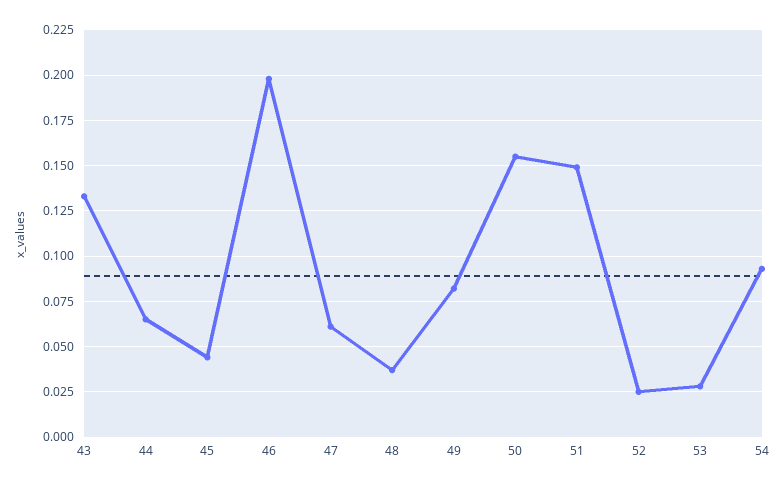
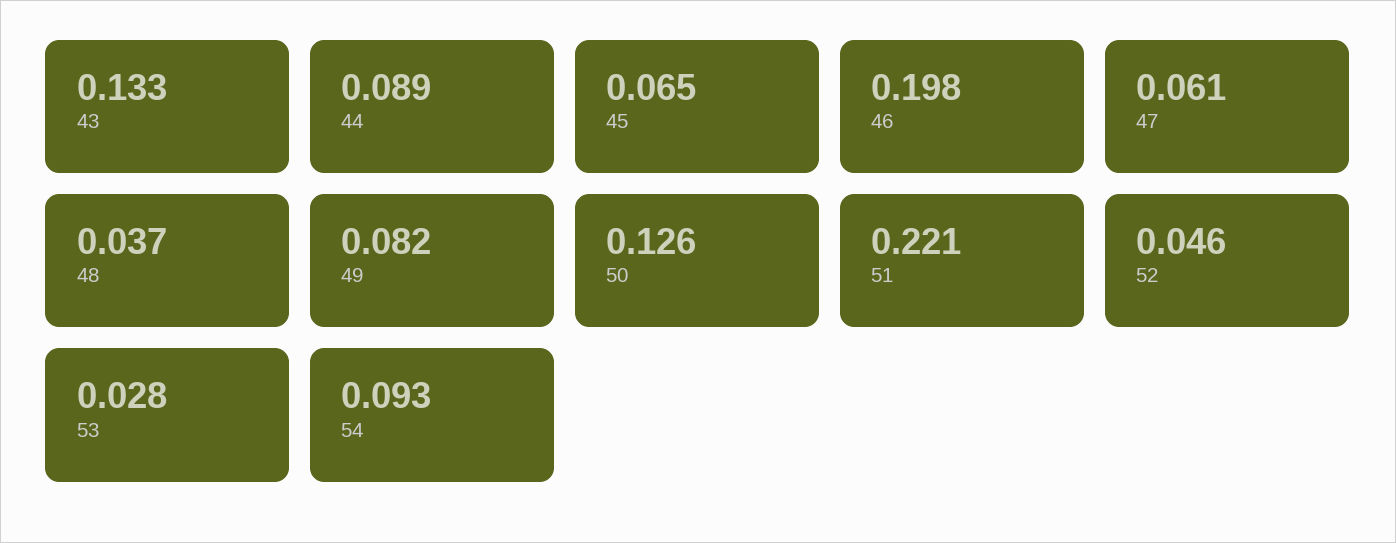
  {
    "43": 0.133,
-   "44": 0.065,
+   "44": 0.089,
-   "45": 0.045,
+   "45": 0.065,
    "46": 0.198,
    "47": 0.061,
    "48": 0.037,
    "49": 0.082,
-   "50": 0.155,
+   "50": 0.126,
-   "51": 0.15,
+   "51": 0.221,
-   "52": 0.025,
+   "52": 0.046,
    "53": 0.028,
    "54": 0.093
  }

